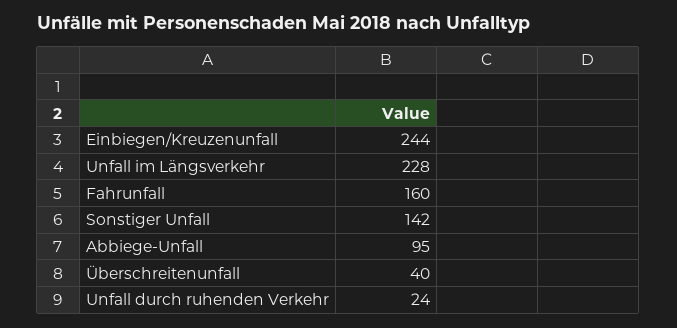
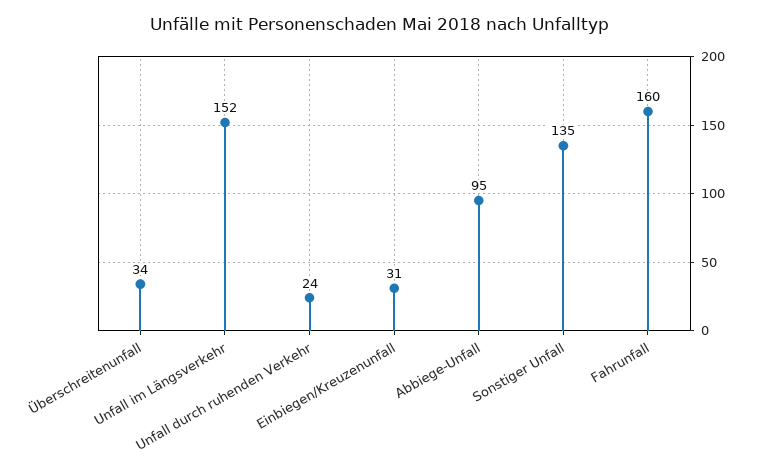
  {
-   "Einbiegen/Kreuzenunfall": 244,
+   "Einbiegen/Kreuzenunfall": 31,
-   "Unfall im Längsverkehr": 228,
+   "Unfall im Längsverkehr": 152,
    "Fahrunfall": 160,
-   "Sonstiger Unfall": 142,
+   "Sonstiger Unfall": 135,
    "Abbiege-Unfall": 95,
-   "Überschreitenunfall": 40,
+   "Überschreitenunfall": 34,
    "Unfall durch ruhenden Verkehr": 24
  }

